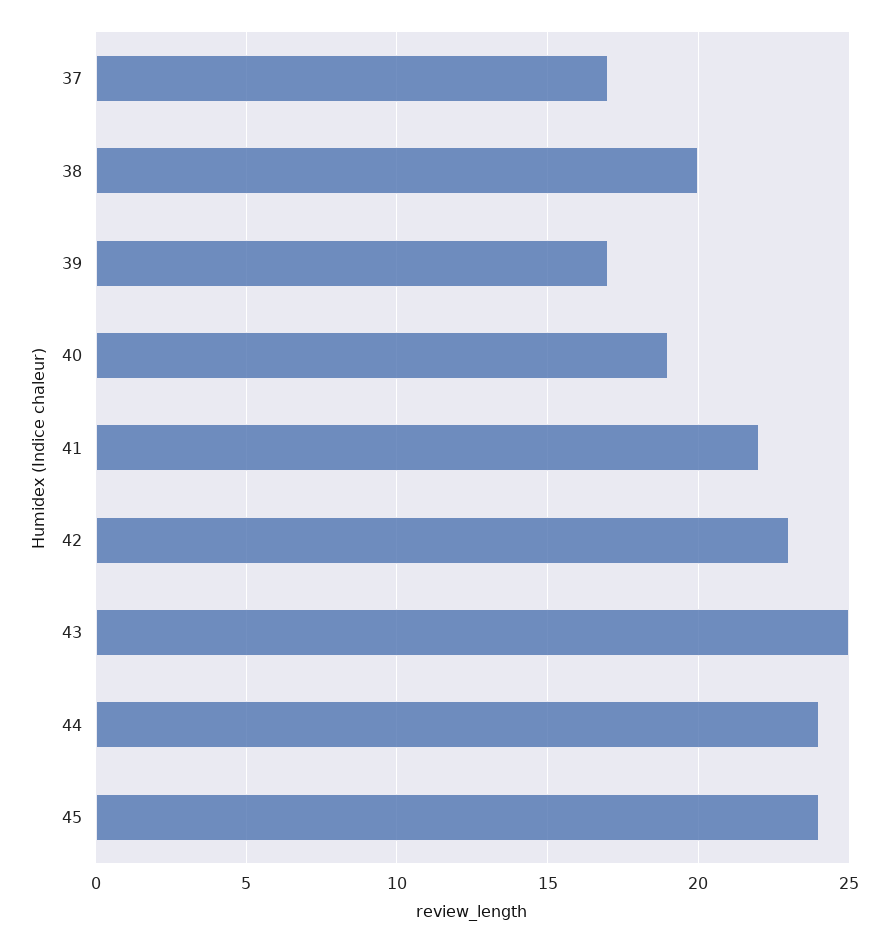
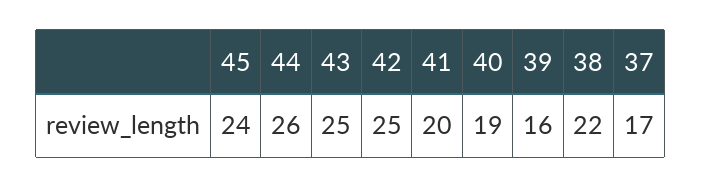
  {
    "37": 17,
-   "38": 20,
+   "38": 22,
-   "39": 17,
+   "39": 16,
    "40": 19,
-   "41": 22,
+   "41": 20,
-   "42": 23,
+   "42": 25,
    "43": 25,
-   "44": 24,
+   "44": 26,
    "45": 24
  }

